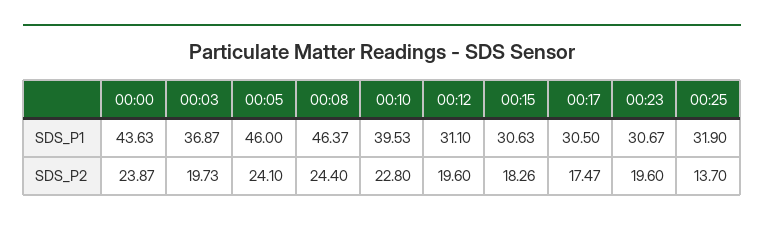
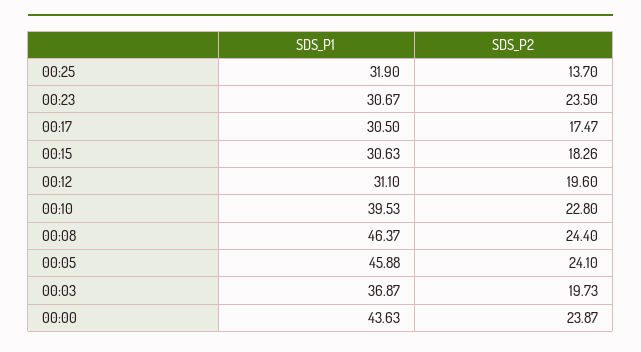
  {
    "00:00": {
      "SDS_P1": 43.63,
      "SDS_P2": 23.87
    },
    "00:03": {
      "SDS_P1": 36.87,
      "SDS_P2": 19.73
    },
    "00:05": {
-     "SDS_P1": 46,
+     "SDS_P1": 45.88,
      "SDS_P2": 24.1
    },
    "00:08": {
      "SDS_P1": 46.37,
      "SDS_P2": 24.4
    },
    "00:10": {
      "SDS_P1": 39.53,
      "SDS_P2": 22.8
    },
    "00:12": {
      "SDS_P1": 31.1,
      "SDS_P2": 19.6
    },
    "00:15": {
      "SDS_P1": 30.63,
      "SDS_P2": 18.26
    },
    "00:17": {
      "SDS_P1": 30.5,
      "SDS_P2": 17.47
    },
    "00:23": {
      "SDS_P1": 30.67,
-     "SDS_P2": 19.6
+     "SDS_P2": 23.5
    },
    "00:25": {
      "SDS_P1": 31.9,
      "SDS_P2": 13.7
    }
  }

